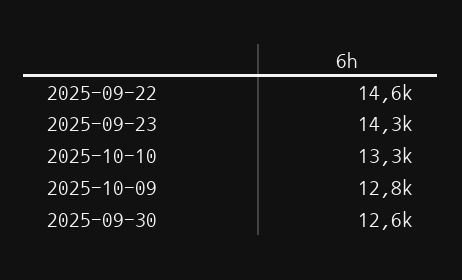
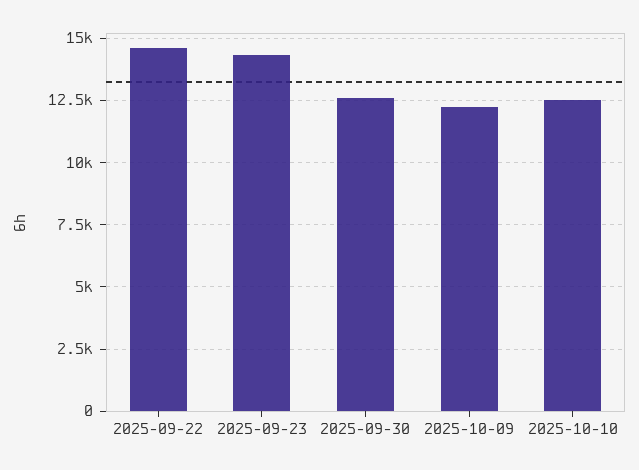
  {
    "2025-09-22": 14600,
    "2025-09-23": 14300,
-   "2025-10-10": 13300,
+   "2025-10-10": 12500,
-   "2025-10-09": 12800,
+   "2025-10-09": 12250,
    "2025-09-30": 12600
  }

